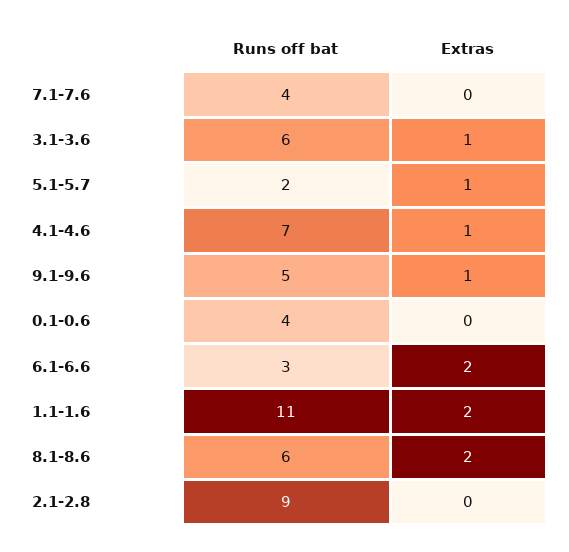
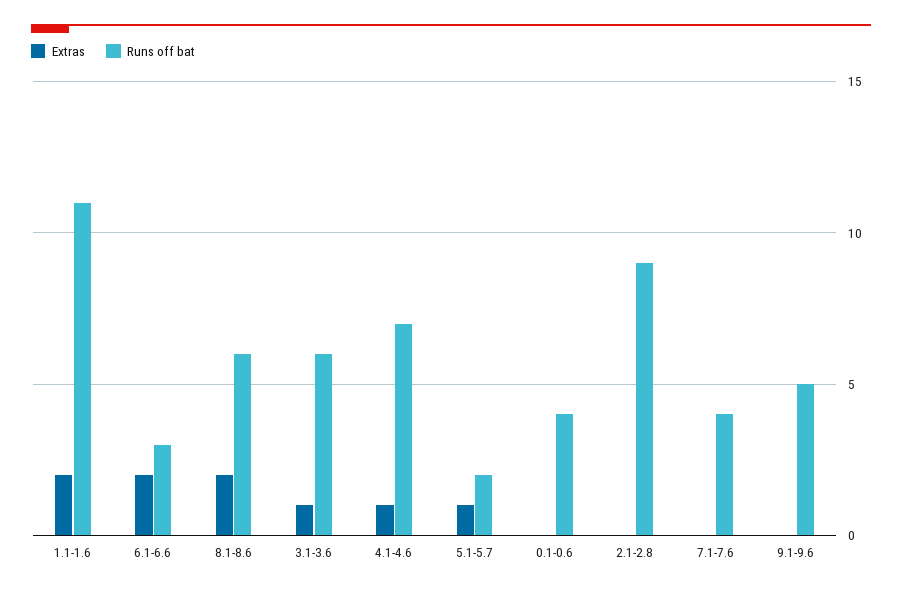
  {
    "Runs off bat": {
      "7.1-7.6": 4,
      "3.1-3.6": 6,
      "5.1-5.7": 2,
      "4.1-4.6": 7,
      "9.1-9.6": 5,
      "0.1-0.6": 4,
      "6.1-6.6": 3,
      "1.1-1.6": 11,
      "8.1-8.6": 6,
      "2.1-2.8": 9
    },
    "Extras": {
      "7.1-7.6": 0,
      "3.1-3.6": 1,
      "5.1-5.7": 1,
      "4.1-4.6": 1,
-     "9.1-9.6": 1,
+     "9.1-9.6": 0,
      "0.1-0.6": 0,
      "6.1-6.6": 2,
      "1.1-1.6": 2,
      "8.1-8.6": 2,
      "2.1-2.8": 0
    }
  }

